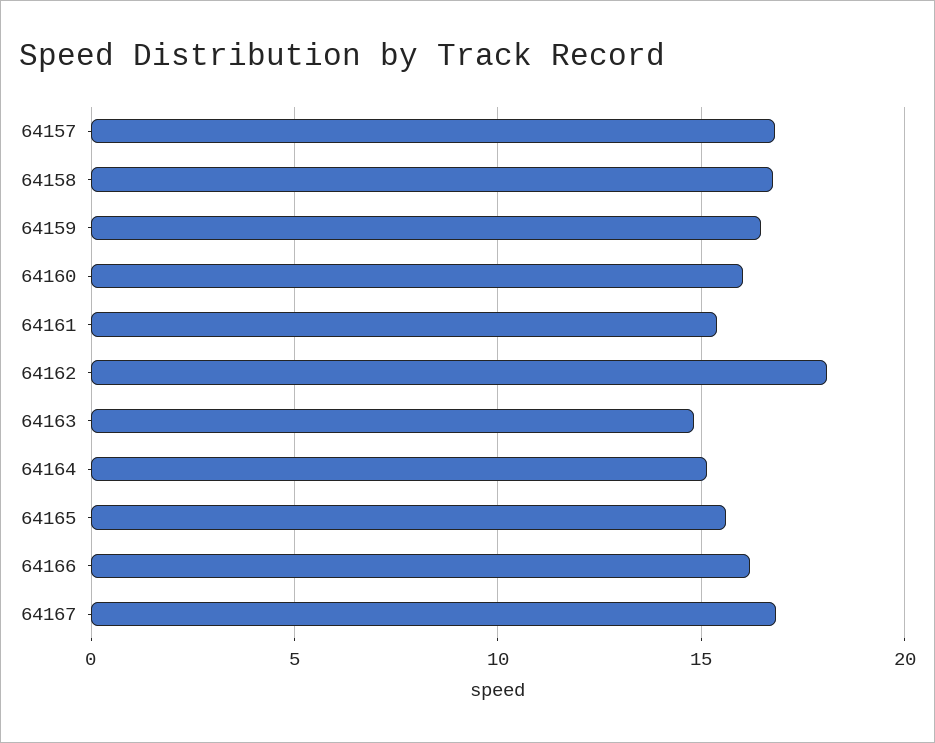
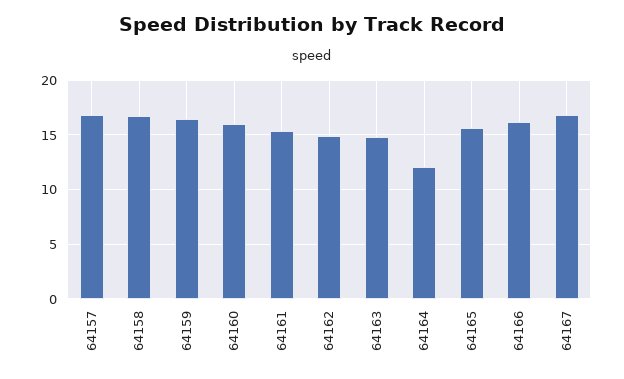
  {
    "64157": 17,
    "64158": 17,
    "64159": 16.5,
    "64160": 16,
    "64161": 15.5,
-   "64162": 18,
+   "64162": 15,
    "64163": 15,
-   "64164": 15,
+   "64164": 12,
    "64165": 15.5,
    "64166": 16,
    "64167": 17
  }

